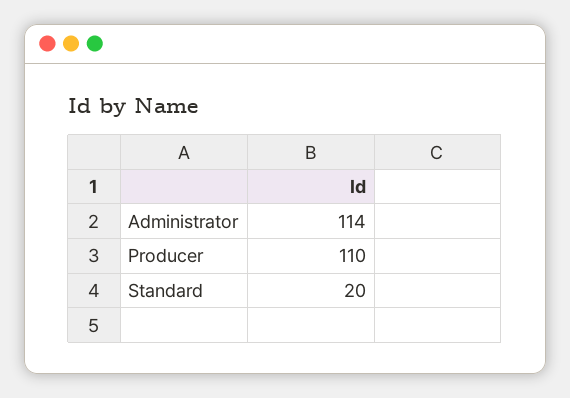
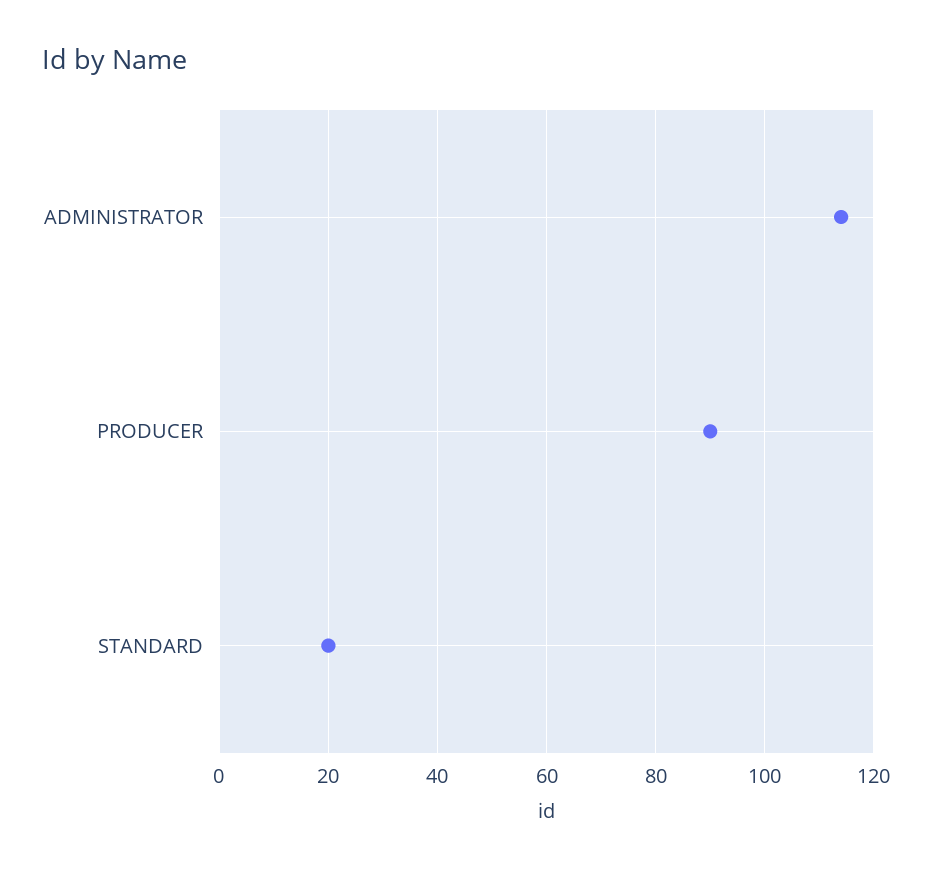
  {
    "Administrator": 114,
-   "Producer": 110,
+   "Producer": 90,
    "Standard": 20
  }

